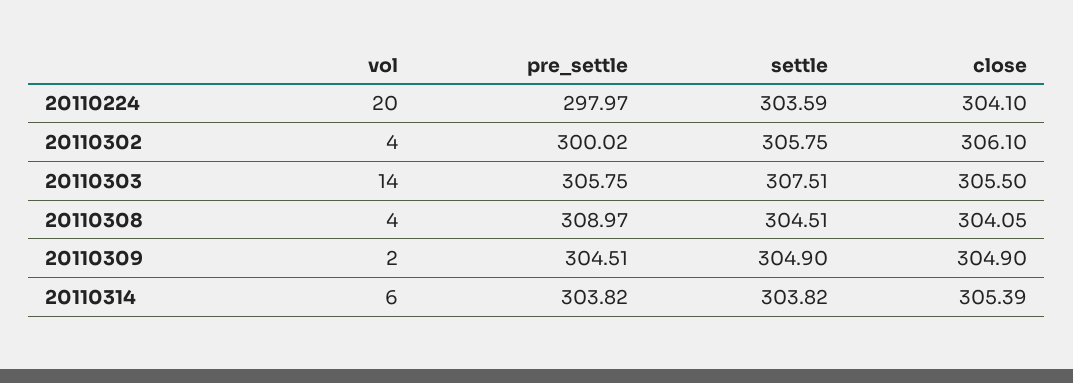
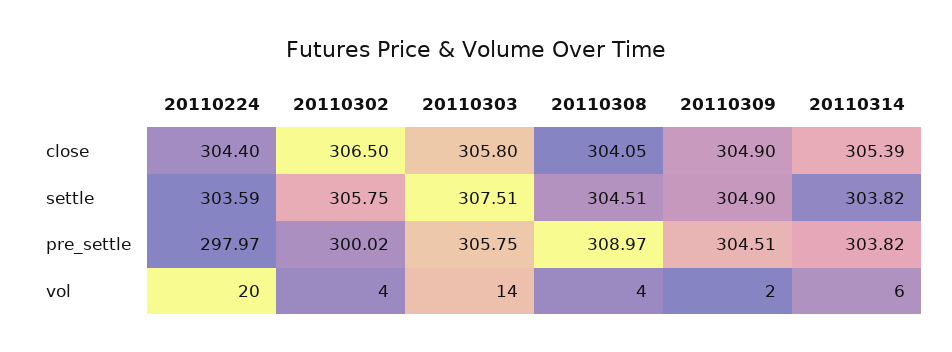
  {
    "vol": {
      "20110224": 20,
      "20110302": 4,
      "20110303": 14,
      "20110308": 4,
      "20110309": 2,
      "20110314": 6
    },
    "pre_settle": {
      "20110224": 297.97,
      "20110302": 300.02,
      "20110303": 305.75,
      "20110308": 308.97,
      "20110309": 304.51,
      "20110314": 303.82
    },
    "settle": {
      "20110224": 303.59,
      "20110302": 305.75,
      "20110303": 307.51,
      "20110308": 304.51,
      "20110309": 304.9,
      "20110314": 303.82
    },
    "close": {
-     "20110224": 304.1,
+     "20110224": 304.4,
-     "20110302": 306.1,
+     "20110302": 306.5,
-     "20110303": 305.5,
+     "20110303": 305.8,
      "20110308": 304.05,
      "20110309": 304.9,
      "20110314": 305.39
    }
  }

